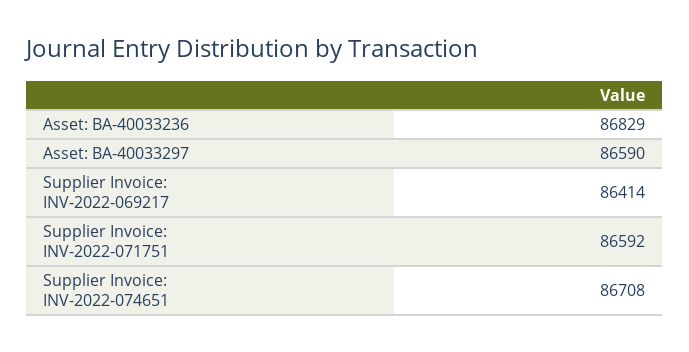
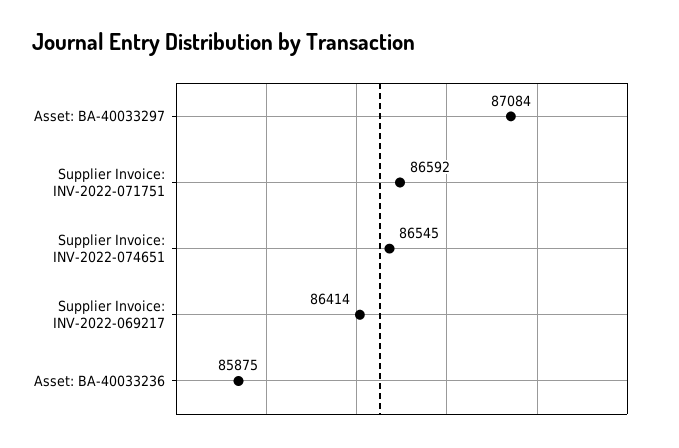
  {
-   "Asset: BA-40033236": 86829,
+   "Asset: BA-40033236": 85875,
-   "Asset: BA-40033297": 86590,
+   "Asset: BA-40033297": 87084,
    "Supplier Invoice: INV-2022-069217": 86414,
    "Supplier Invoice: INV-2022-071751": 86592,
-   "Supplier Invoice: INV-2022-074651": 86708
+   "Supplier Invoice: INV-2022-074651": 86545
  }

